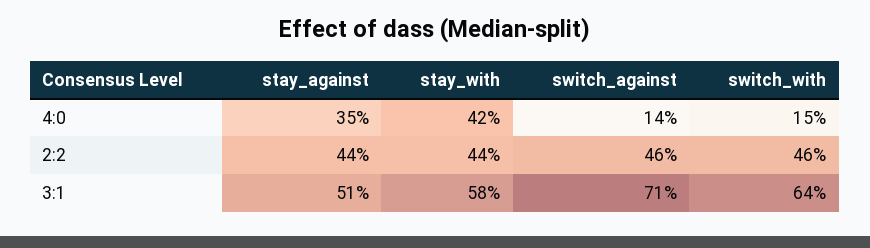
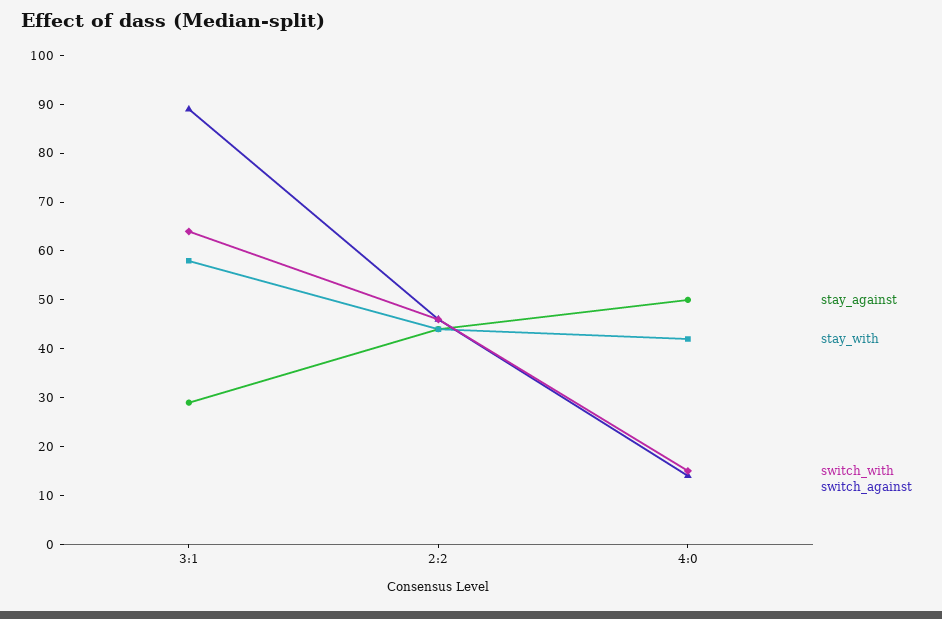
  {
    "stay_against": {
-     "4:0": 35,
+     "4:0": 50,
      "2:2": 44,
-     "3:1": 51
+     "3:1": 30
    },
    "stay_with": {
      "4:0": 42,
      "2:2": 44,
      "3:1": 58
    },
    "switch_against": {
      "4:0": 14,
      "2:2": 46,
-     "3:1": 71
+     "3:1": 90
    },
    "switch_with": {
      "4:0": 15,
      "2:2": 46,
      "3:1": 64
    }
  }

